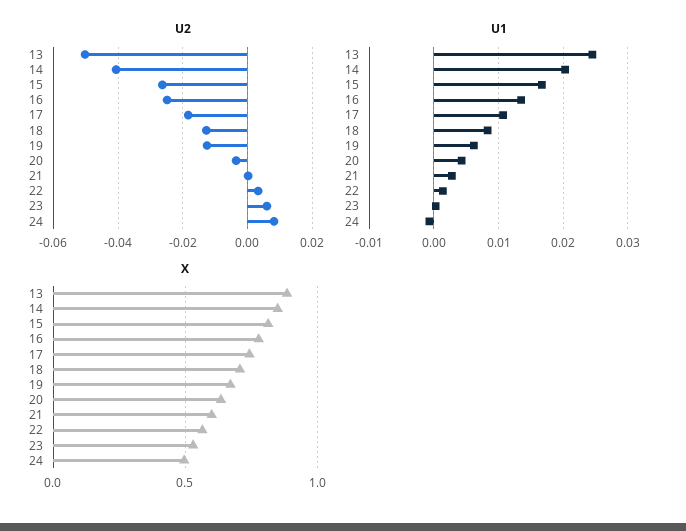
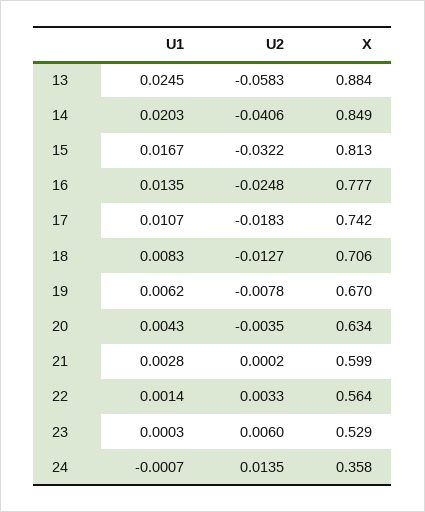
  {
    "U2": {
-     "13": -0.05,
+     "13": -0.0583,
      "14": -0.0406,
-     "15": -0.026,
+     "15": -0.0322,
      "16": -0.0248,
      "17": -0.0183,
      "18": -0.0127,
-     "19": -0.012,
+     "19": -0.0078,
      "20": -0.0035,
      "21": 0.0002,
      "22": 0.0033,
      "23": 0.006,
-     "24": 0.008
+     "24": 0.0135
    },
    "U1": {
      "13": 0.0245,
      "14": 0.0203,
      "15": 0.0167,
      "16": 0.0135,
      "17": 0.0107,
      "18": 0.0083,
      "19": 0.0062,
      "20": 0.0043,
      "21": 0.0028,
      "22": 0.0014,
      "23": 0.0003,
      "24": -0.0007
    },
    "X": {
      "13": 0.884,
      "14": 0.849,
      "15": 0.813,
      "16": 0.777,
      "17": 0.742,
      "18": 0.706,
      "19": 0.67,
      "20": 0.634,
      "21": 0.599,
      "22": 0.564,
      "23": 0.529,
-     "24": 0.5
+     "24": 0.358
    }
  }

